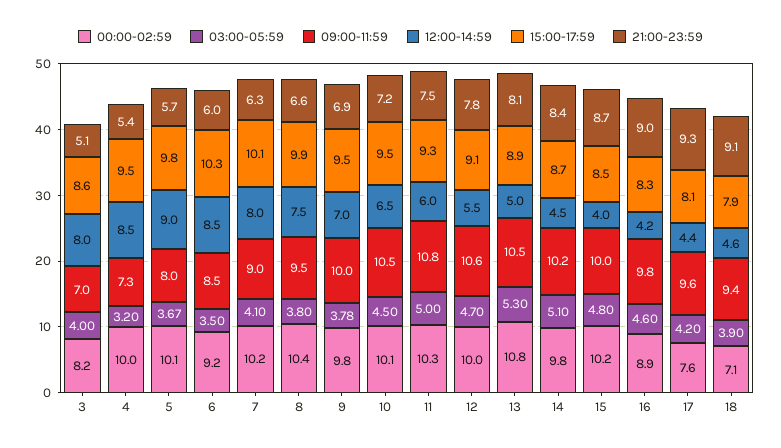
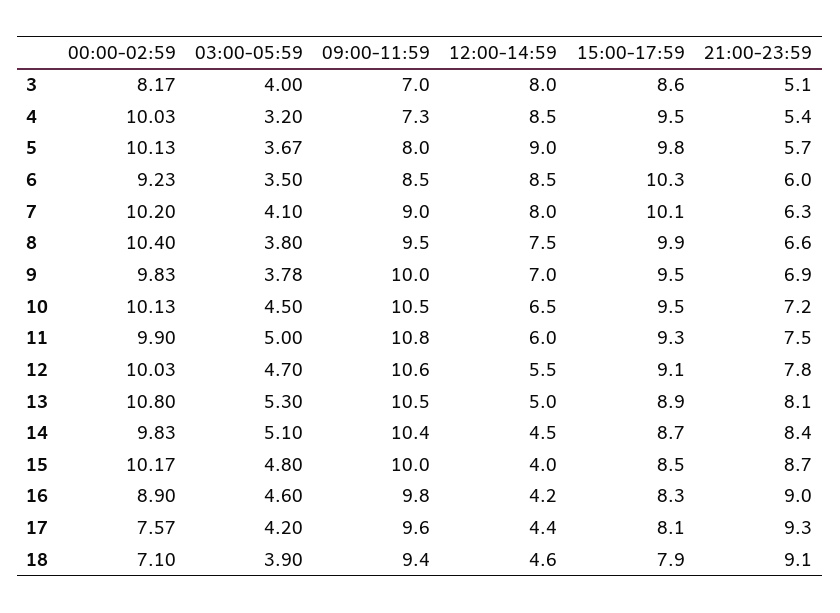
  {
    "00:00-02:59": {
      "3": 8.17,
      "4": 10.03,
      "5": 10.13,
      "6": 9.23,
      "7": 10.2,
      "8": 10.4,
      "9": 9.83,
      "10": 10.13,
-     "11": 10.3,
+     "11": 9.9,
      "12": 10.03,
      "13": 10.8,
      "14": 9.83,
      "15": 10.17,
      "16": 8.9,
      "17": 7.57,
      "18": 7.1
    },
    "03:00-05:59": {
      "3": 4,
      "4": 3.2,
      "5": 3.67,
      "6": 3.5,
      "7": 4.1,
      "8": 3.8,
      "9": 3.78,
      "10": 4.5,
      "11": 5,
      "12": 4.7,
      "13": 5.3,
      "14": 5.1,
      "15": 4.8,
      "16": 4.6,
      "17": 4.2,
      "18": 3.9
    },
    "09:00-11:59": {
      "3": 7,
      "4": 7.3,
      "5": 8,
      "6": 8.5,
      "7": 9,
      "8": 9.5,
      "9": 10,
      "10": 10.5,
      "11": 10.8,
      "12": 10.6,
      "13": 10.5,
-     "14": 10.2,
+     "14": 10.4,
      "15": 10,
      "16": 9.8,
      "17": 9.6,
      "18": 9.4
    },
    "12:00-14:59": {
      "3": 8,
      "4": 8.5,
      "5": 9,
      "6": 8.5,
      "7": 8,
      "8": 7.5,
      "9": 7,
      "10": 6.5,
      "11": 6,
      "12": 5.5,
      "13": 5,
      "14": 4.5,
      "15": 4,
      "16": 4.2,
      "17": 4.4,
      "18": 4.6
    },
    "15:00-17:59": {
      "3": 8.6,
      "4": 9.5,
      "5": 9.8,
      "6": 10.3,
      "7": 10.1,
      "8": 9.9,
      "9": 9.5,
      "10": 9.5,
      "11": 9.3,
      "12": 9.1,
      "13": 8.9,
      "14": 8.7,
      "15": 8.5,
      "16": 8.3,
      "17": 8.1,
      "18": 7.9
    },
    "21:00-23:59": {
      "3": 5.1,
      "4": 5.4,
      "5": 5.7,
      "6": 6,
      "7": 6.3,
      "8": 6.6,
      "9": 6.9,
      "10": 7.2,
      "11": 7.5,
      "12": 7.8,
      "13": 8.1,
      "14": 8.4,
      "15": 8.7,
      "16": 9,
      "17": 9.3,
      "18": 9.1
    }
  }

